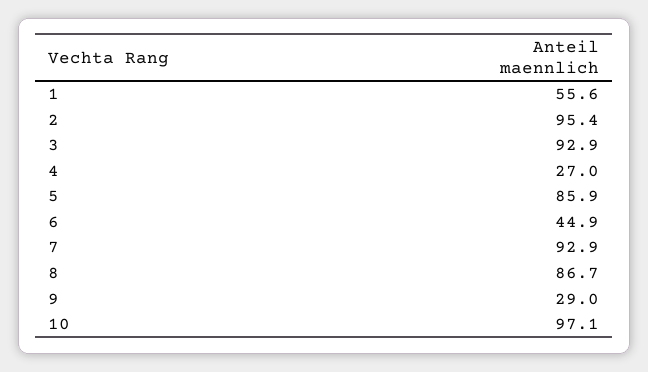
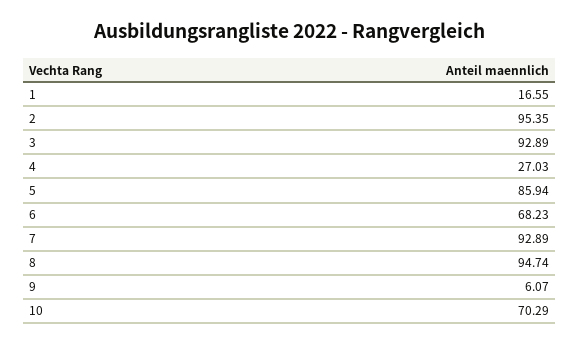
  {
-   "1": 55.6,
+   "1": 16.55,
    "2": 95.35,
    "3": 92.89,
    "4": 27.03,
    "5": 85.94,
-   "6": 44.9,
+   "6": 68.23,
    "7": 92.89,
-   "8": 86.7,
+   "8": 94.74,
-   "9": 29,
+   "9": 6.07,
-   "10": 97.1
+   "10": 70.29
  }

